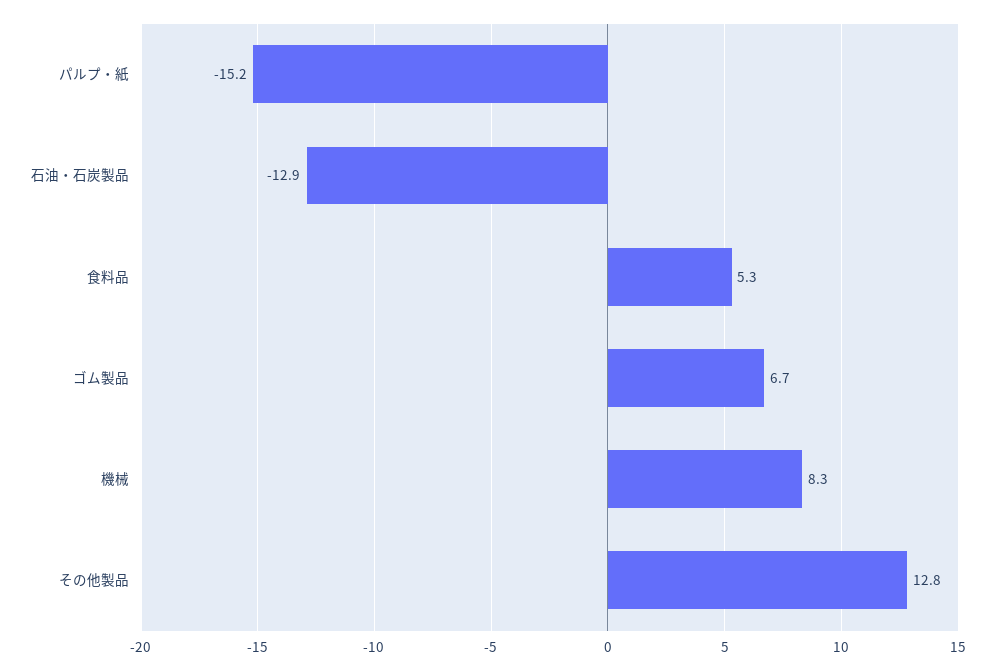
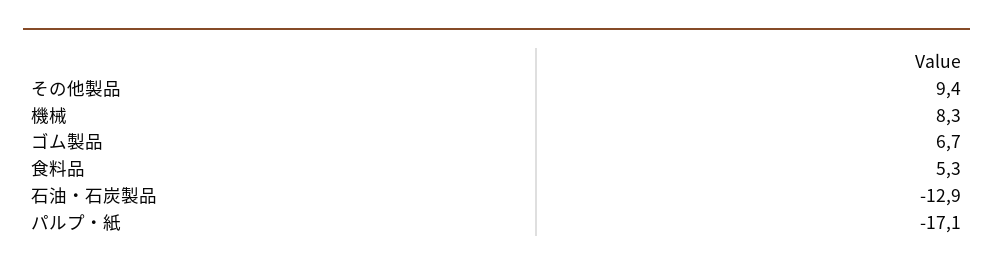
  {
-   "パルプ・紙": -15.2,
+   "パルプ・紙": -17.1,
    "石油・石炭製品": -12.9,
    "食料品": 5.3,
    "ゴム製品": 6.7,
    "機械": 8.3,
-   "その他製品": 12.8
+   "その他製品": 9.4
  }

